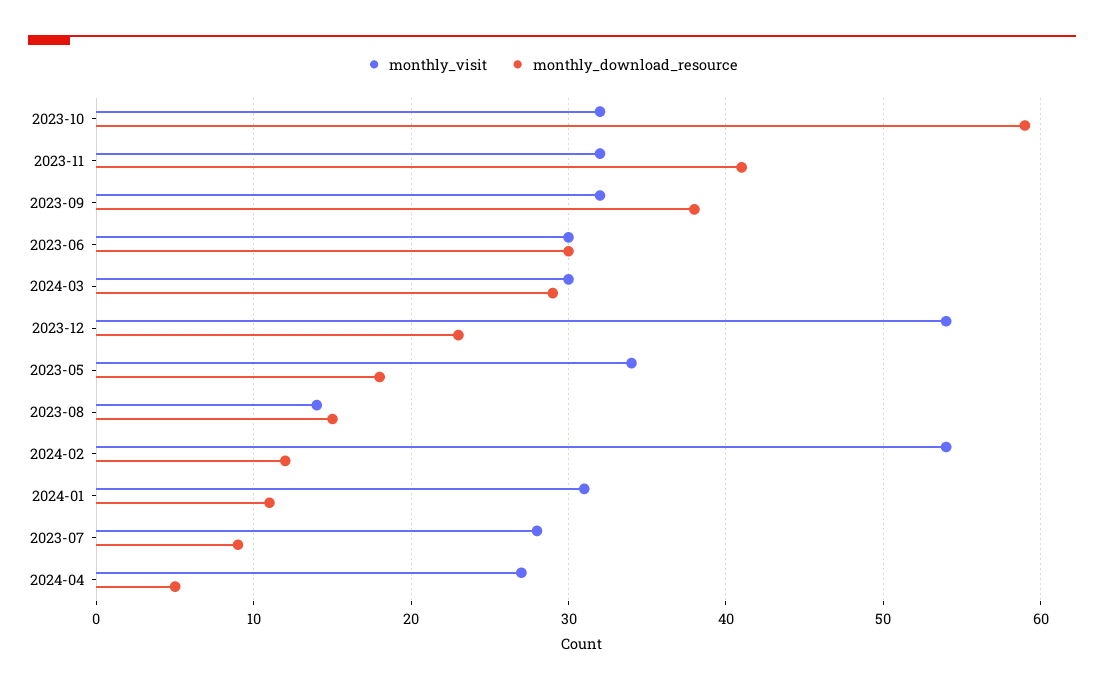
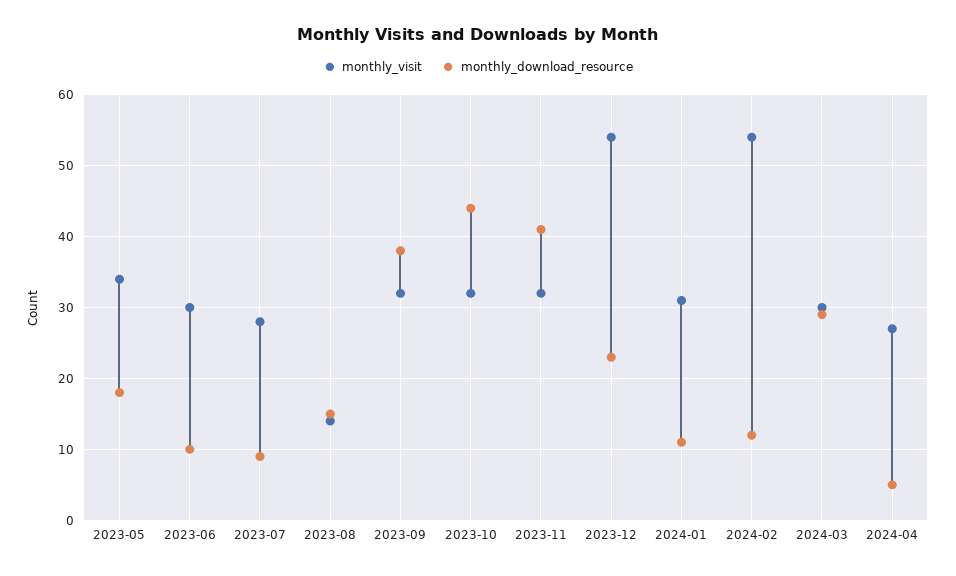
  {
    "monthly_visit": {
      "2023-10": 32,
      "2023-11": 32,
      "2023-09": 32,
      "2023-06": 30,
      "2024-03": 30,
      "2023-12": 54,
      "2023-05": 34,
      "2023-08": 14,
      "2024-02": 54,
      "2024-01": 31,
      "2023-07": 28,
      "2024-04": 27
    },
    "monthly_download_resource": {
-     "2023-10": 59,
+     "2023-10": 44,
      "2023-11": 41,
      "2023-09": 38,
-     "2023-06": 30,
+     "2023-06": 10,
      "2024-03": 29,
      "2023-12": 23,
      "2023-05": 18,
      "2023-08": 15,
      "2024-02": 12,
      "2024-01": 11,
      "2023-07": 9,
      "2024-04": 5
    }
  }

